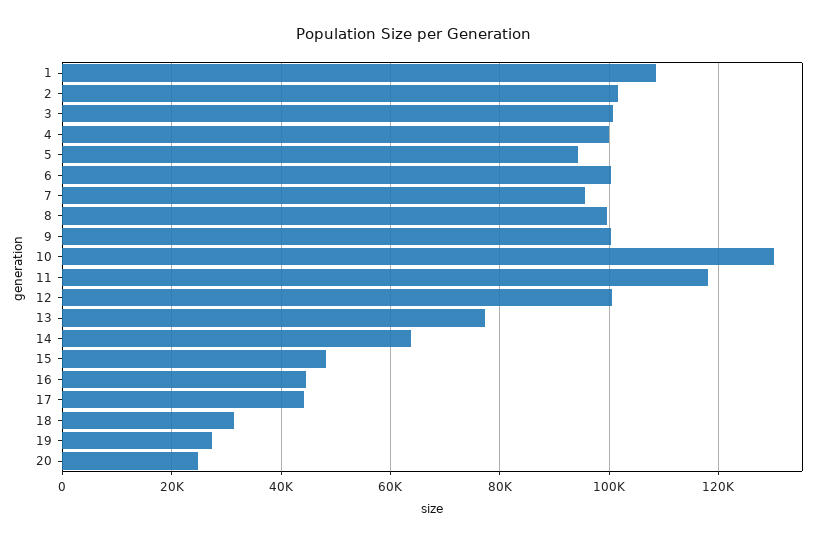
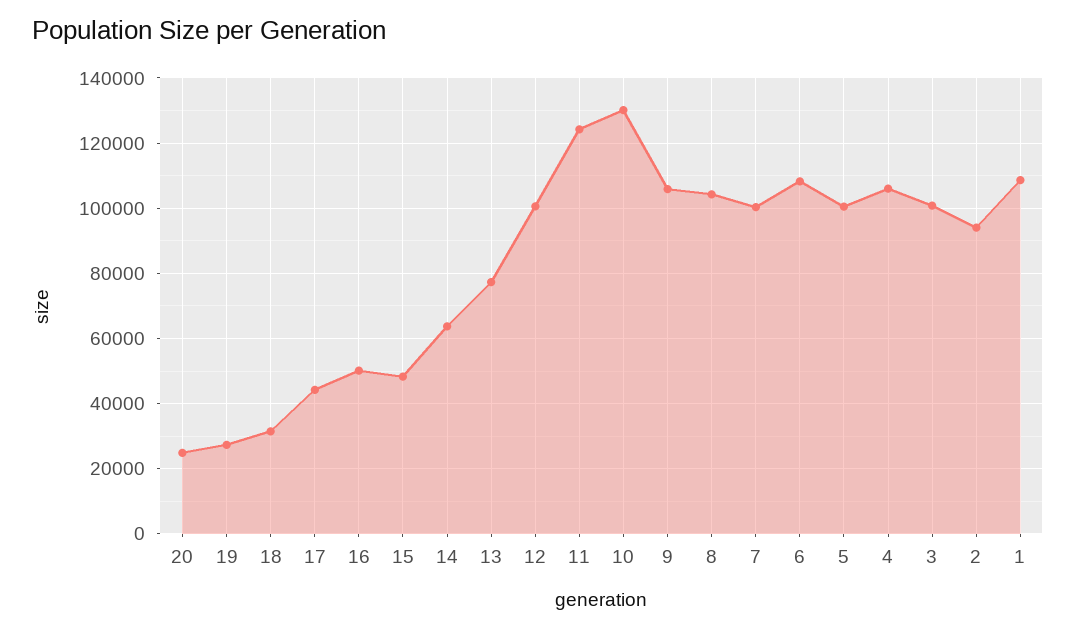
  {
    "1": 108000,
-   "2": 102000,
+   "2": 94000,
    "3": 100000,
-   "4": 100000,
+   "4": 106000,
-   "5": 94000,
+   "5": 100000,
-   "6": 100000,
+   "6": 108000,
-   "7": 96000,
+   "7": 100000,
-   "8": 100000,
+   "8": 104000,
-   "9": 100000,
+   "9": 106000,
    "10": 130000,
-   "11": 118000,
+   "11": 124000,
    "12": 100000,
    "13": 78000,
    "14": 64000,
    "15": 48000,
-   "16": 44000,
+   "16": 50000,
    "17": 44000,
    "18": 32000,
    "19": 28000,
    "20": 24000
  }

